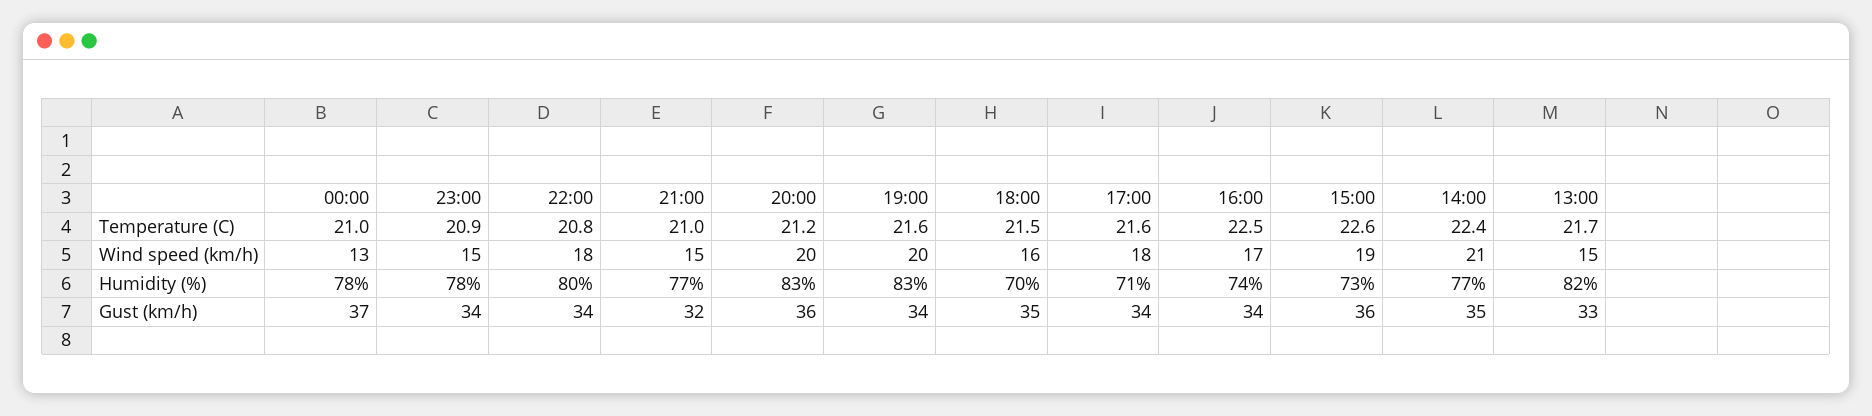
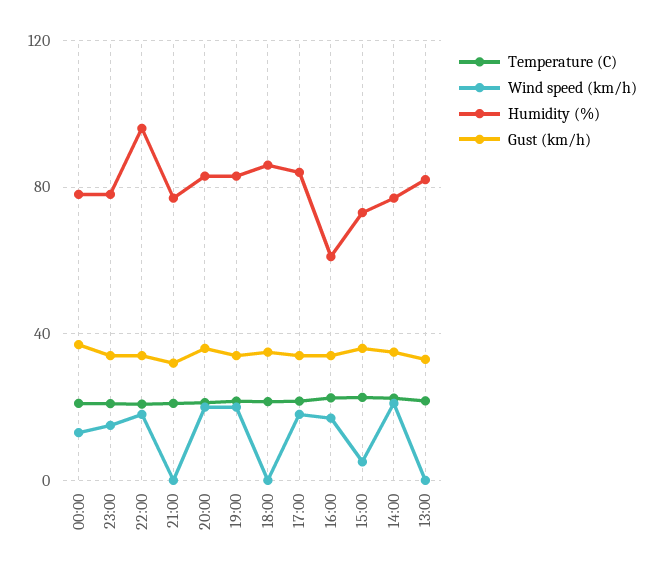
  {
    "Temperature (C)": {
      "00:00": 21,
      "23:00": 20.9,
      "22:00": 20.8,
      "21:00": 21,
      "20:00": 21.2,
      "19:00": 21.6,
      "18:00": 21.5,
      "17:00": 21.6,
      "16:00": 22.5,
      "15:00": 22.6,
      "14:00": 22.4,
      "13:00": 21.7
    },
    "Wind speed (km/h)": {
      "00:00": 13,
      "23:00": 15,
      "22:00": 18,
-     "21:00": 15,
+     "21:00": 0,
      "20:00": 20,
      "19:00": 20,
-     "18:00": 16,
+     "18:00": 0,
      "17:00": 18,
      "16:00": 17,
-     "15:00": 19,
+     "15:00": 5,
      "14:00": 21,
-     "13:00": 15
+     "13:00": 0
    },
    "Humidity (%)": {
      "00:00": 78,
      "23:00": 78,
-     "22:00": 80,
+     "22:00": 95,
      "21:00": 77,
      "20:00": 83,
      "19:00": 83,
-     "18:00": 70,
+     "18:00": 85,
-     "17:00": 71,
+     "17:00": 85,
-     "16:00": 74,
+     "16:00": 60,
      "15:00": 73,
      "14:00": 77,
      "13:00": 82
    },
    "Gust (km/h)": {
      "00:00": 37,
      "23:00": 34,
      "22:00": 34,
      "21:00": 32,
      "20:00": 36,
      "19:00": 34,
      "18:00": 35,
      "17:00": 34,
      "16:00": 34,
      "15:00": 36,
      "14:00": 35,
      "13:00": 33
    }
  }

